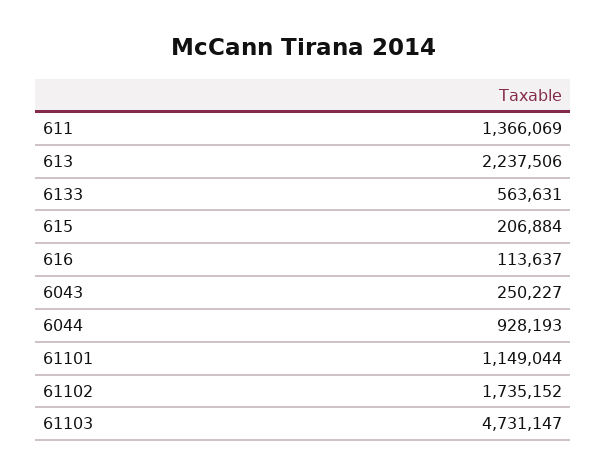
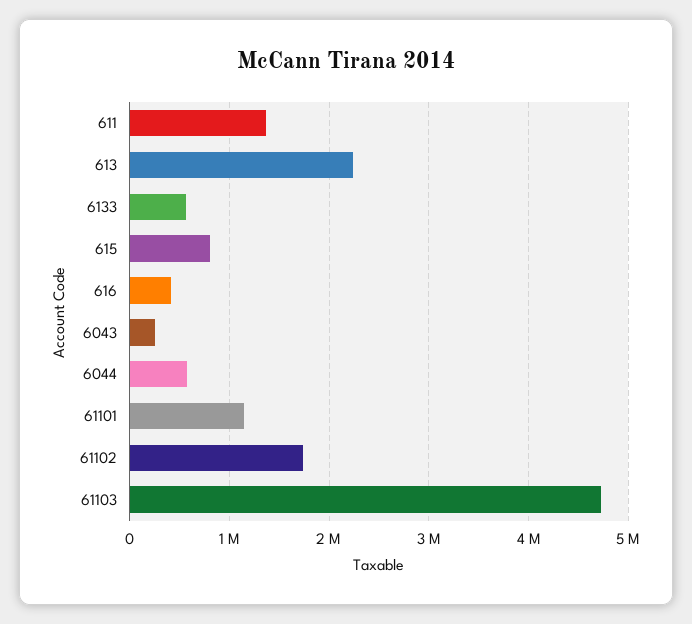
  {
    "611": 1366069,
    "613": 2237506,
    "6133": 563631,
-   "615": 206884,
+   "615": 800000,
-   "616": 113637,
+   "616": 400000,
    "6043": 250227,
-   "6044": 928193,
+   "6044": 600000,
    "61101": 1149044,
    "61102": 1735152,
    "61103": 4731147
  }

